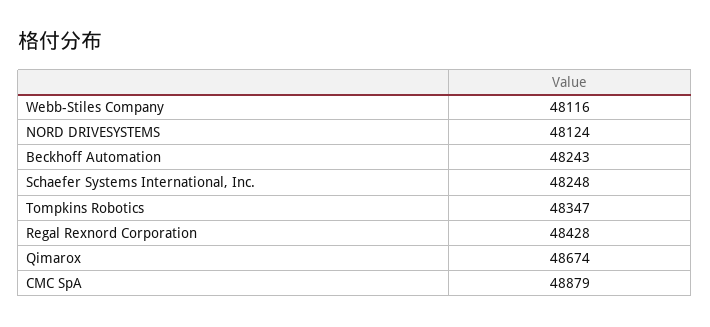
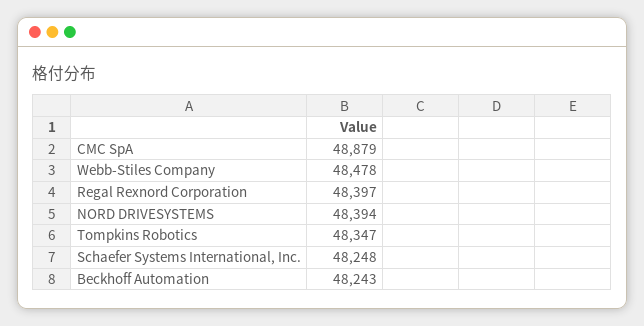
  {
-   "Webb-Stiles Company": 48116,
+   "Webb-Stiles Company": 48478,
-   "NORD DRIVESYSTEMS": 48124,
+   "NORD DRIVESYSTEMS": 48394,
    "Beckhoff Automation": 48243,
    "Schaefer Systems International, Inc.": 48248,
    "Tompkins Robotics": 48347,
-   "Regal Rexnord Corporation": 48428,
+   "Regal Rexnord Corporation": 48397,
-   "Qimarox": 48674,
    "CMC SpA": 48879
  }

